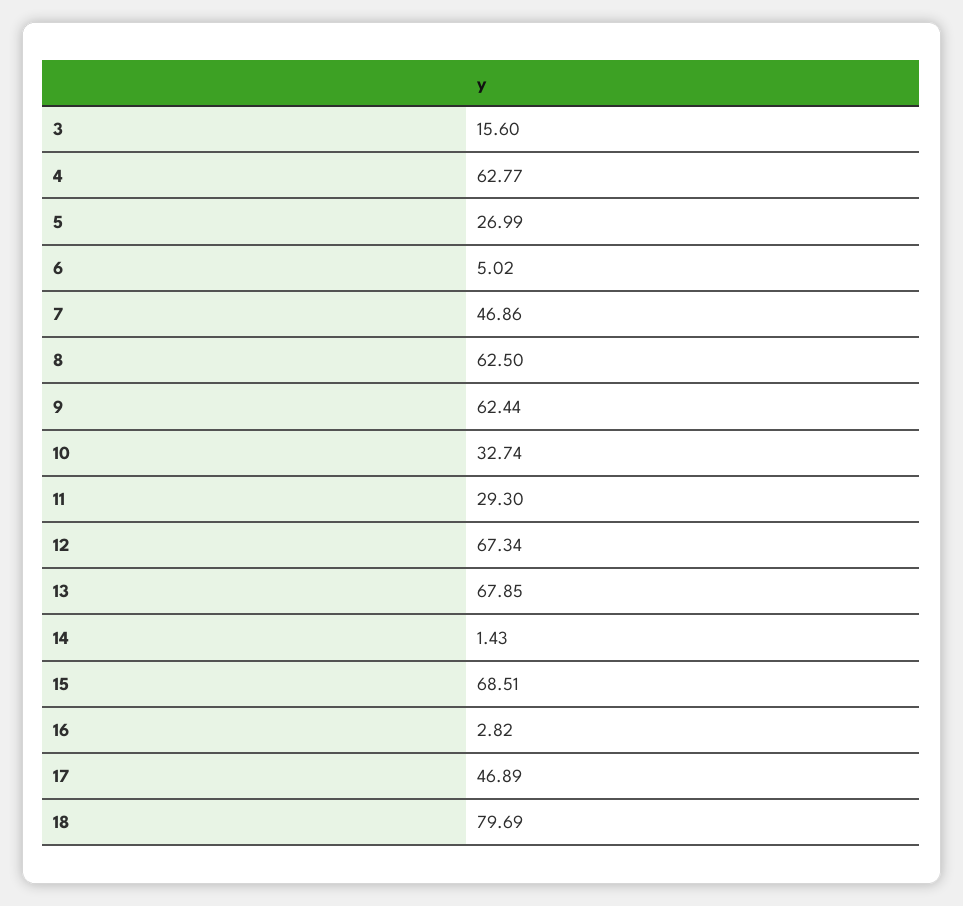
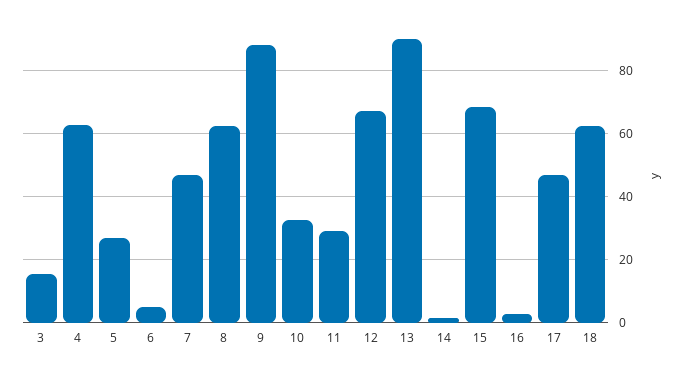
  {
    "3": 15.6,
    "4": 62.77,
    "5": 26.99,
    "6": 5.02,
    "7": 46.86,
    "8": 62.5,
-   "9": 62.44,
+   "9": 88,
    "10": 32.74,
    "11": 29.3,
    "12": 67.34,
-   "13": 67.85,
+   "13": 90,
    "14": 1.43,
    "15": 68.51,
    "16": 2.82,
    "17": 46.89,
-   "18": 79.69
+   "18": 62
  }

